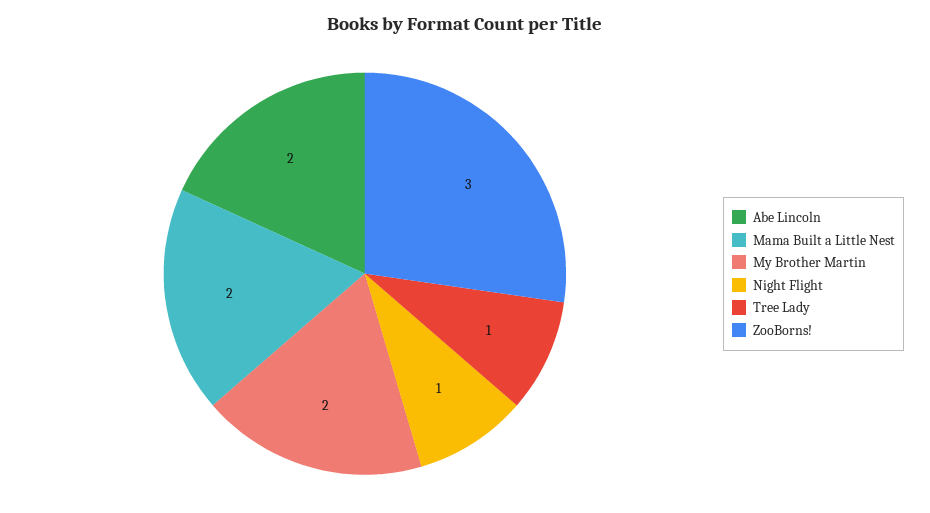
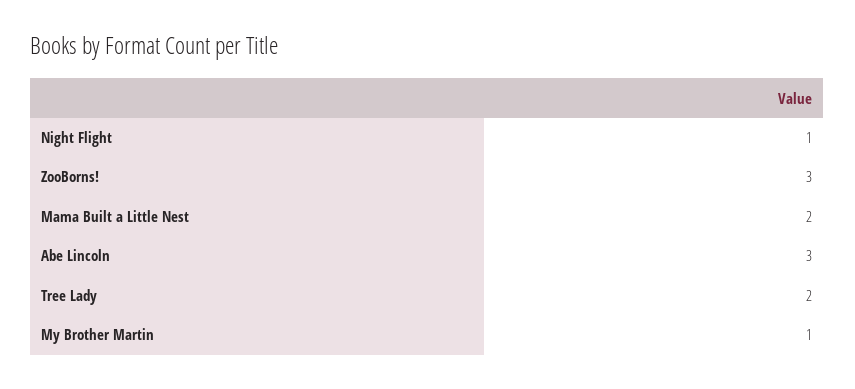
  {
-   "Abe Lincoln": 2,
+   "Abe Lincoln": 3,
    "Mama Built a Little Nest": 2,
-   "My Brother Martin": 2,
+   "My Brother Martin": 1,
    "Night Flight": 1,
-   "Tree Lady": 1,
+   "Tree Lady": 2,
    "ZooBorns!": 3
  }

